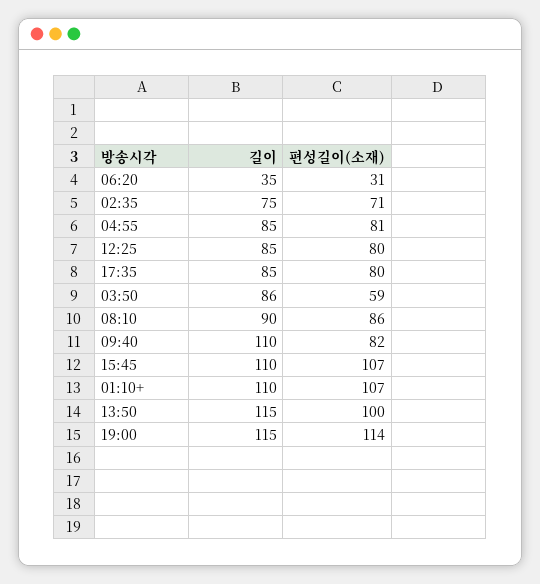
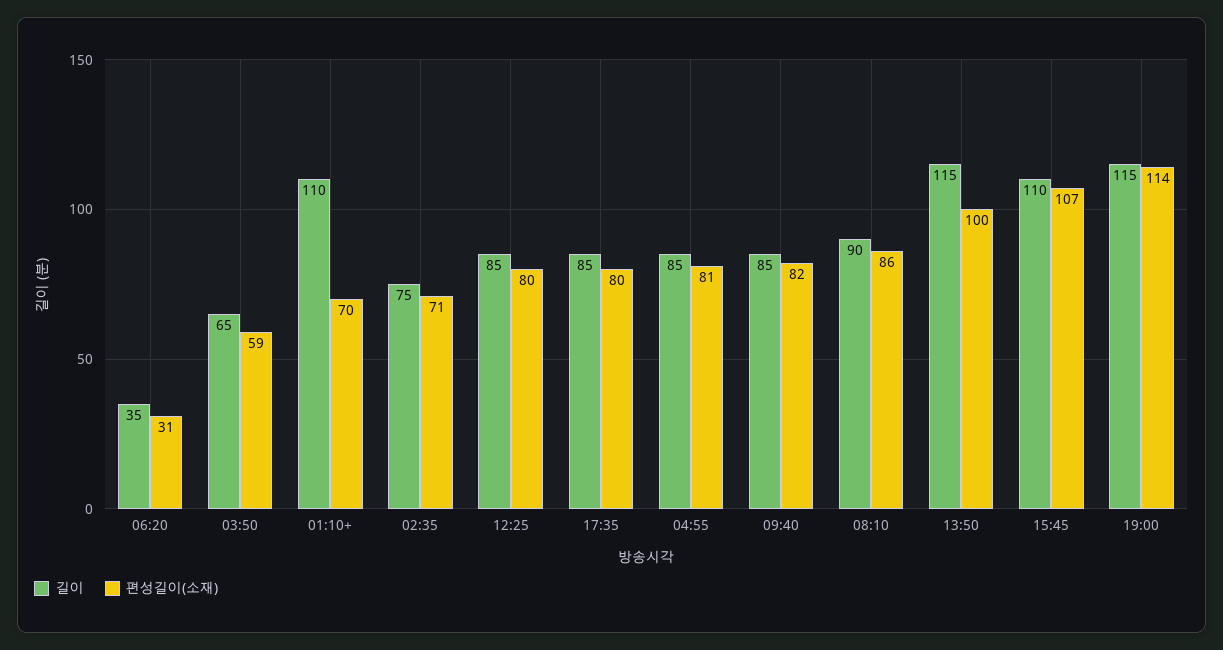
  {
    "길이": {
      "06:20": 35,
      "02:35": 75,
      "04:55": 85,
      "12:25": 85,
      "17:35": 85,
-     "03:50": 86,
+     "03:50": 65,
      "08:10": 90,
-     "09:40": 110,
+     "09:40": 85,
      "15:45": 110,
      "01:10+": 110,
      "13:50": 115,
      "19:00": 115
    },
    "편성길이(소재)": {
      "06:20": 31,
      "02:35": 71,
      "04:55": 81,
      "12:25": 80,
      "17:35": 80,
      "03:50": 59,
      "08:10": 86,
      "09:40": 82,
      "15:45": 107,
-     "01:10+": 107,
+     "01:10+": 70,
      "13:50": 100,
      "19:00": 114
    }
  }

